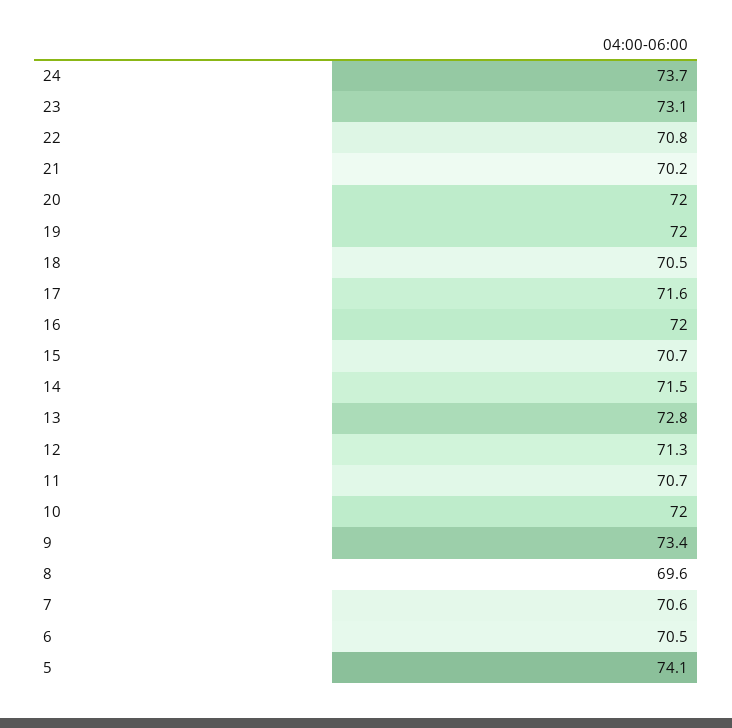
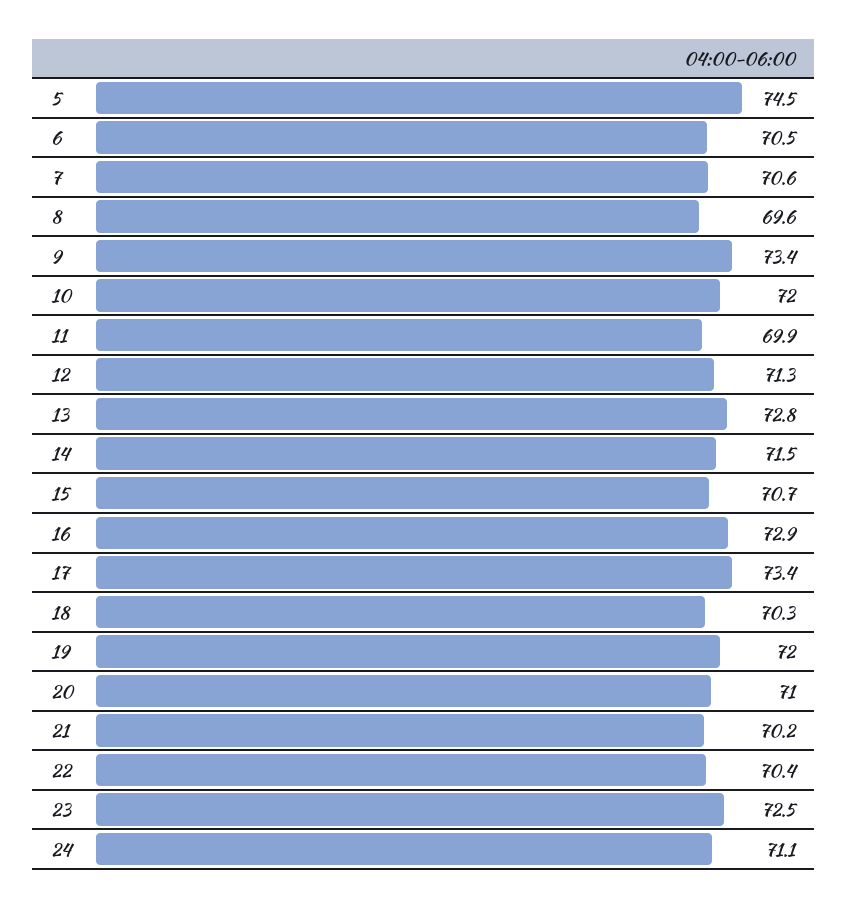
  {
-   "24": 73.7,
+   "24": 71.1,
-   "23": 73.1,
+   "23": 72.5,
-   "22": 70.8,
+   "22": 70.4,
    "21": 70.2,
-   "20": 72,
+   "20": 71,
    "19": 72,
-   "18": 70.5,
+   "18": 70.3,
-   "17": 71.6,
+   "17": 73.4,
-   "16": 72,
+   "16": 72.9,
    "15": 70.7,
    "14": 71.5,
    "13": 72.8,
    "12": 71.3,
-   "11": 70.7,
+   "11": 69.9,
    "10": 72,
    "9": 73.4,
    "8": 69.6,
    "7": 70.6,
    "6": 70.5,
-   "5": 74.1
+   "5": 74.5
  }

